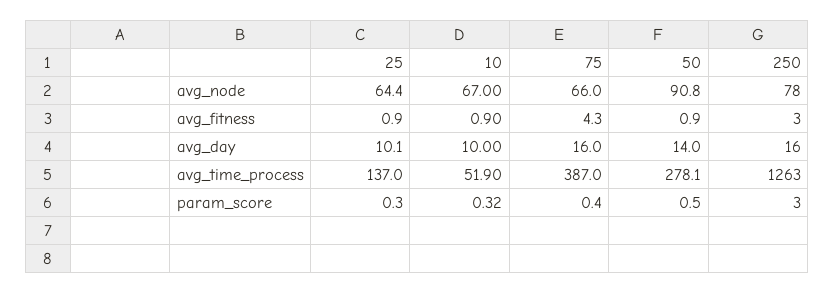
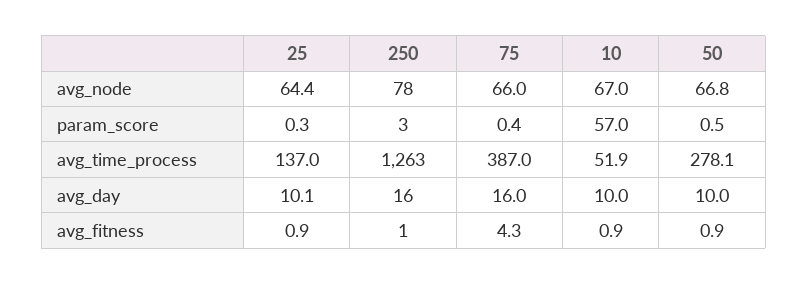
  {
    "25": {
      "avg_node": 64.4,
      "avg_fitness": 0.9,
      "avg_day": 10.1,
      "avg_time_process": 137,
      "param_score": 0.3
    },
    "10": {
      "avg_node": 67,
      "avg_fitness": 0.9,
      "avg_day": 10,
      "avg_time_process": 51.9,
-     "param_score": 0.32
+     "param_score": 57
    },
    "75": {
      "avg_node": 66,
      "avg_fitness": 4.3,
      "avg_day": 16,
      "avg_time_process": 387,
      "param_score": 0.4
    },
    "50": {
-     "avg_node": 90.8,
+     "avg_node": 66.8,
      "avg_fitness": 0.9,
-     "avg_day": 14,
+     "avg_day": 10,
      "avg_time_process": 278.1,
      "param_score": 0.5
    },
    "250": {
      "avg_node": 78,
-     "avg_fitness": 3,
+     "avg_fitness": 1,
      "avg_day": 16,
      "avg_time_process": 1263,
      "param_score": 3
    }
  }

